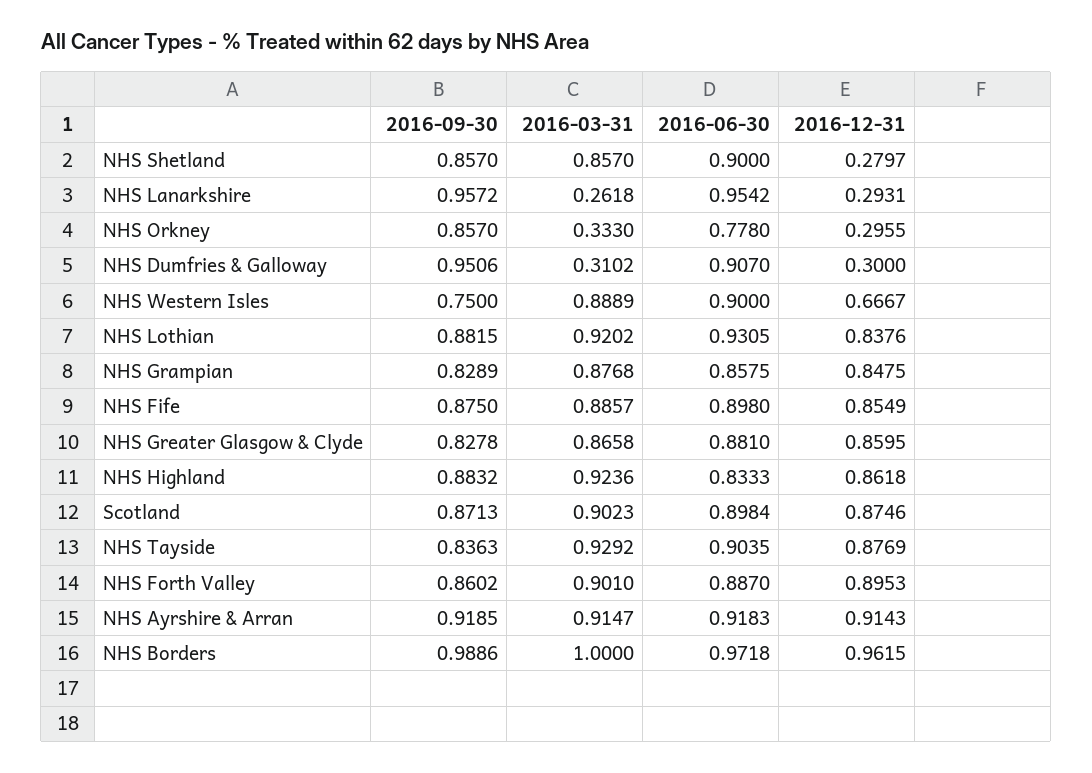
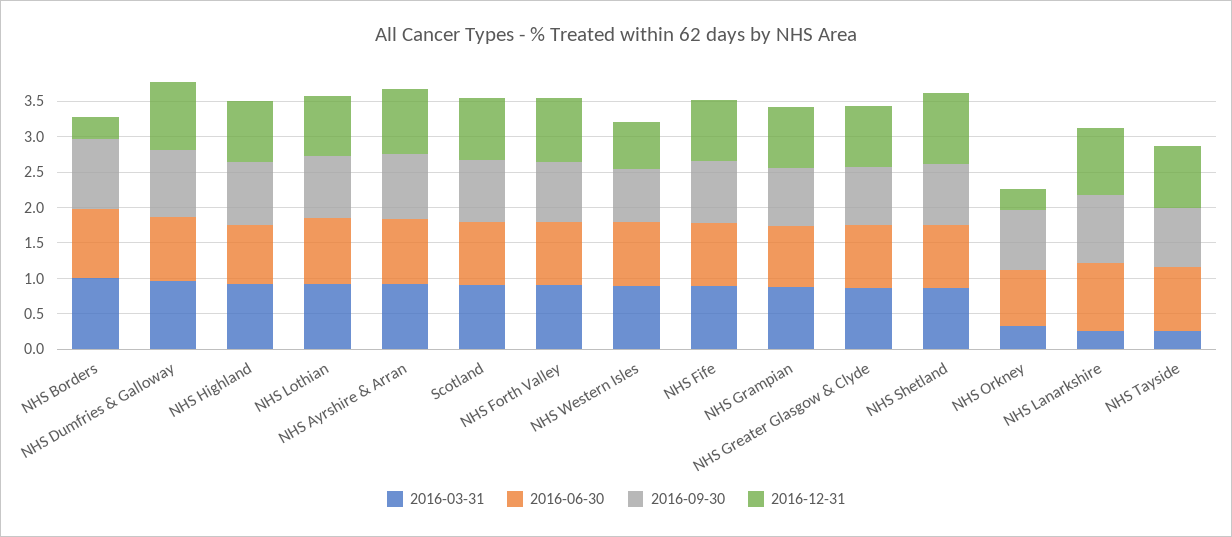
  {
    "2016-09-30": {
      "NHS Shetland": 0.857,
      "NHS Lanarkshire": 0.9572,
      "NHS Orkney": 0.857,
      "NHS Dumfries & Galloway": 0.9506,
      "NHS Western Isles": 0.75,
      "NHS Lothian": 0.8815,
      "NHS Grampian": 0.8289,
      "NHS Fife": 0.875,
      "NHS Greater Glasgow & Clyde": 0.8278,
      "NHS Highland": 0.8832,
      "Scotland": 0.8713,
      "NHS Tayside": 0.8363,
      "NHS Forth Valley": 0.8602,
      "NHS Ayrshire & Arran": 0.9185,
      "NHS Borders": 0.9886
    },
    "2016-03-31": {
      "NHS Shetland": 0.857,
      "NHS Lanarkshire": 0.2618,
      "NHS Orkney": 0.333,
-     "NHS Dumfries & Galloway": 0.3102,
+     "NHS Dumfries & Galloway": 1,
      "NHS Western Isles": 0.8889,
      "NHS Lothian": 0.9202,
      "NHS Grampian": 0.8768,
      "NHS Fife": 0.8857,
      "NHS Greater Glasgow & Clyde": 0.8658,
      "NHS Highland": 0.9236,
      "Scotland": 0.9023,
-     "NHS Tayside": 0.9292,
+     "NHS Tayside": 0.25,
      "NHS Forth Valley": 0.901,
      "NHS Ayrshire & Arran": 0.9147,
      "NHS Borders": 1
    },
    "2016-06-30": {
      "NHS Shetland": 0.9,
      "NHS Lanarkshire": 0.9542,
      "NHS Orkney": 0.778,
      "NHS Dumfries & Galloway": 0.907,
      "NHS Western Isles": 0.9,
      "NHS Lothian": 0.9305,
      "NHS Grampian": 0.8575,
      "NHS Fife": 0.898,
      "NHS Greater Glasgow & Clyde": 0.881,
      "NHS Highland": 0.8333,
      "Scotland": 0.8984,
      "NHS Tayside": 0.9035,
      "NHS Forth Valley": 0.887,
      "NHS Ayrshire & Arran": 0.9183,
      "NHS Borders": 0.9718
    },
    "2016-12-31": {
-     "NHS Shetland": 0.2797,
+     "NHS Shetland": 1,
-     "NHS Lanarkshire": 0.2931,
+     "NHS Lanarkshire": 1,
      "NHS Orkney": 0.2955,
-     "NHS Dumfries & Galloway": 0.3,
+     "NHS Dumfries & Galloway": 1,
      "NHS Western Isles": 0.6667,
      "NHS Lothian": 0.8376,
      "NHS Grampian": 0.8475,
      "NHS Fife": 0.8549,
      "NHS Greater Glasgow & Clyde": 0.8595,
      "NHS Highland": 0.8618,
      "Scotland": 0.8746,
      "NHS Tayside": 0.8769,
      "NHS Forth Valley": 0.8953,
      "NHS Ayrshire & Arran": 0.9143,
-     "NHS Borders": 0.9615
+     "NHS Borders": 0.25
    }
  }

